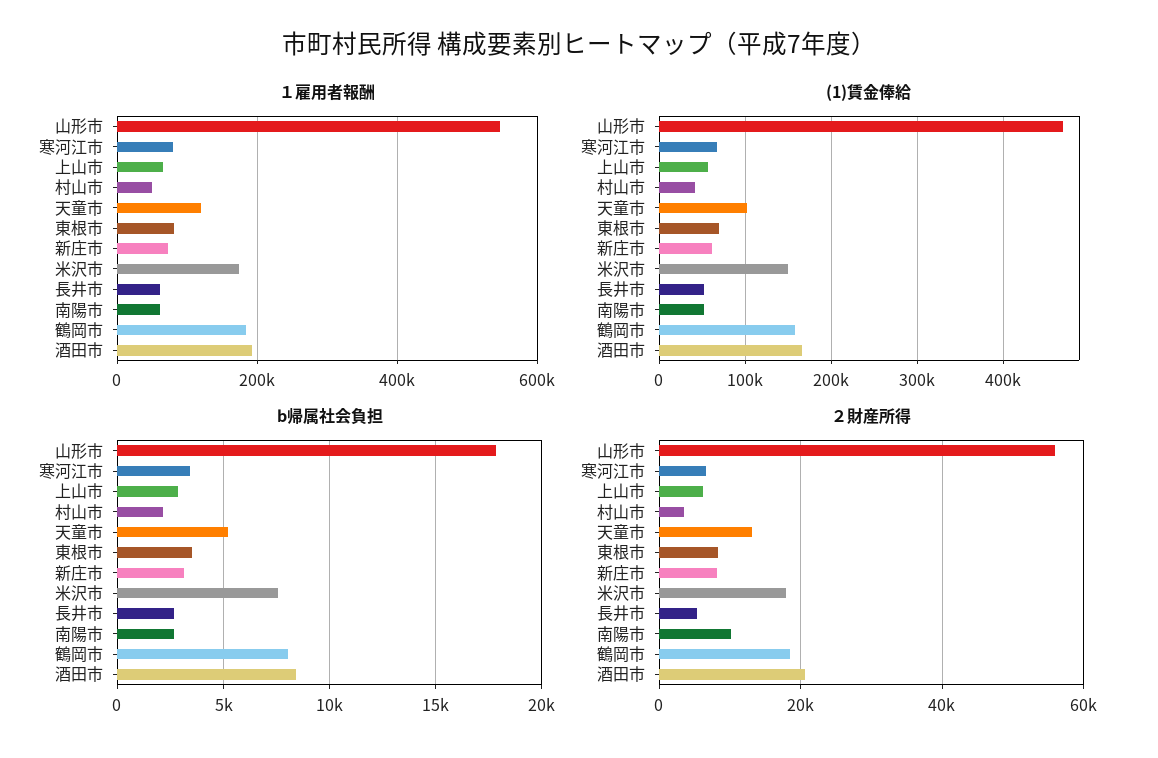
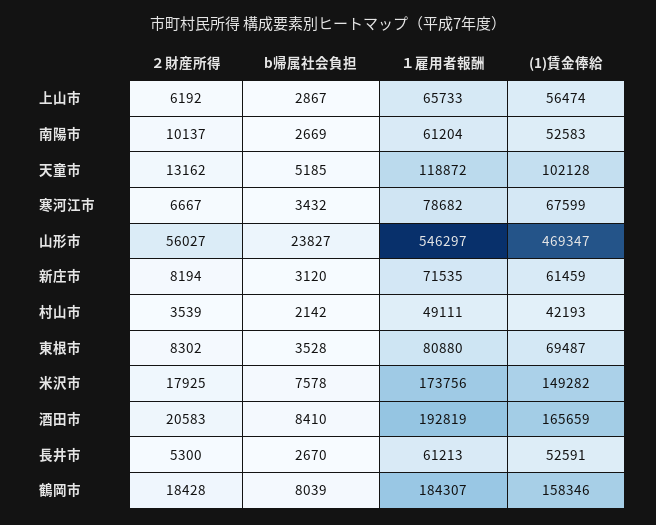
  {
    "１雇用者報酬": {
      "山形市": 546297,
      "寒河江市": 78682,
      "上山市": 65733,
      "村山市": 49111,
      "天童市": 118872,
      "東根市": 80880,
      "新庄市": 71535,
      "米沢市": 173756,
      "長井市": 61213,
      "南陽市": 61204,
      "鶴岡市": 184307,
      "酒田市": 192819
    },
    "(1)賃金俸給": {
      "山形市": 469347,
      "寒河江市": 67599,
      "上山市": 56474,
      "村山市": 42193,
      "天童市": 102128,
      "東根市": 69487,
      "新庄市": 61459,
      "米沢市": 149282,
      "長井市": 52591,
      "南陽市": 52583,
      "鶴岡市": 158346,
      "酒田市": 165659
    },
    "b帰属社会負担": {
-     "山形市": 18000,
+     "山形市": 23827,
      "寒河江市": 3432,
      "上山市": 2867,
      "村山市": 2142,
      "天童市": 5185,
      "東根市": 3528,
      "新庄市": 3120,
      "米沢市": 7578,
      "長井市": 2670,
      "南陽市": 2669,
      "鶴岡市": 8039,
      "酒田市": 8410
    },
    "２財産所得": {
      "山形市": 56027,
      "寒河江市": 6667,
      "上山市": 6192,
      "村山市": 3539,
      "天童市": 13162,
      "東根市": 8302,
      "新庄市": 8194,
      "米沢市": 17925,
      "長井市": 5300,
      "南陽市": 10137,
      "鶴岡市": 18428,
      "酒田市": 20583
    }
  }

